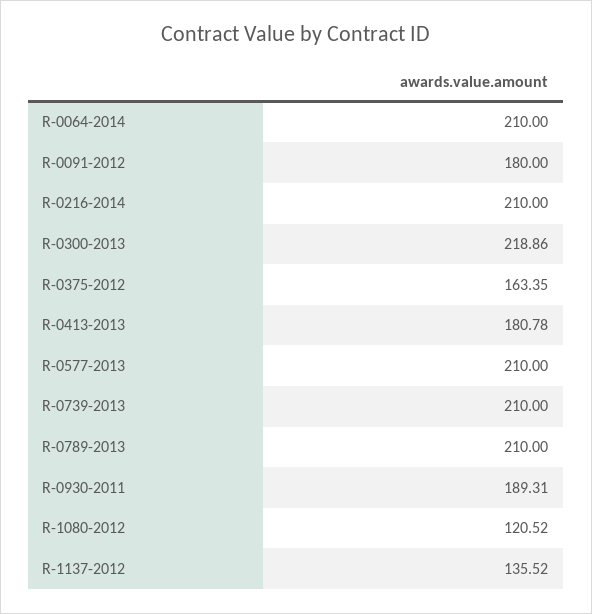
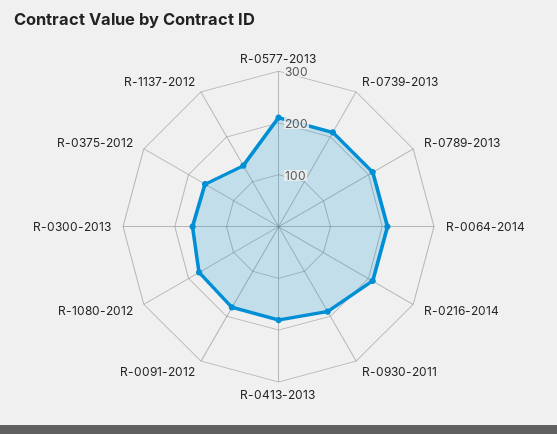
  {
    "R-0064-2014": 210,
    "R-0091-2012": 180,
    "R-0216-2014": 210,
-   "R-0300-2013": 218.86,
+   "R-0300-2013": 160,
    "R-0375-2012": 163.35,
    "R-0413-2013": 180.78,
    "R-0577-2013": 210,
    "R-0739-2013": 210,
    "R-0789-2013": 210,
    "R-0930-2011": 189.31,
-   "R-1080-2012": 120.52,
+   "R-1080-2012": 180,
    "R-1137-2012": 135.52
  }

